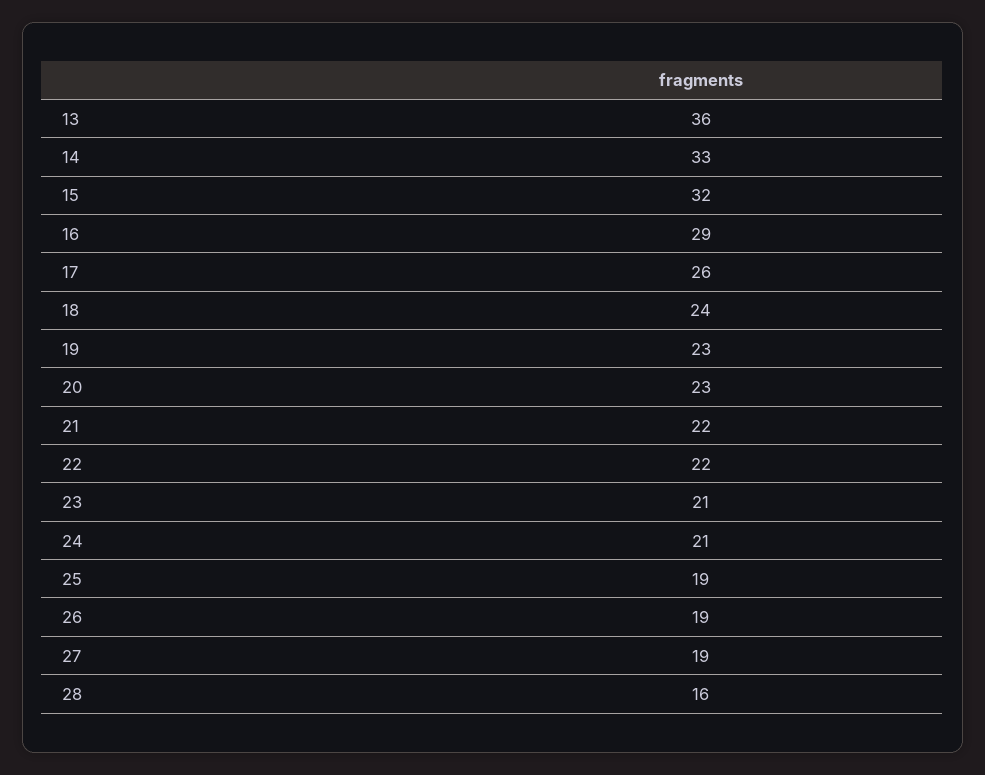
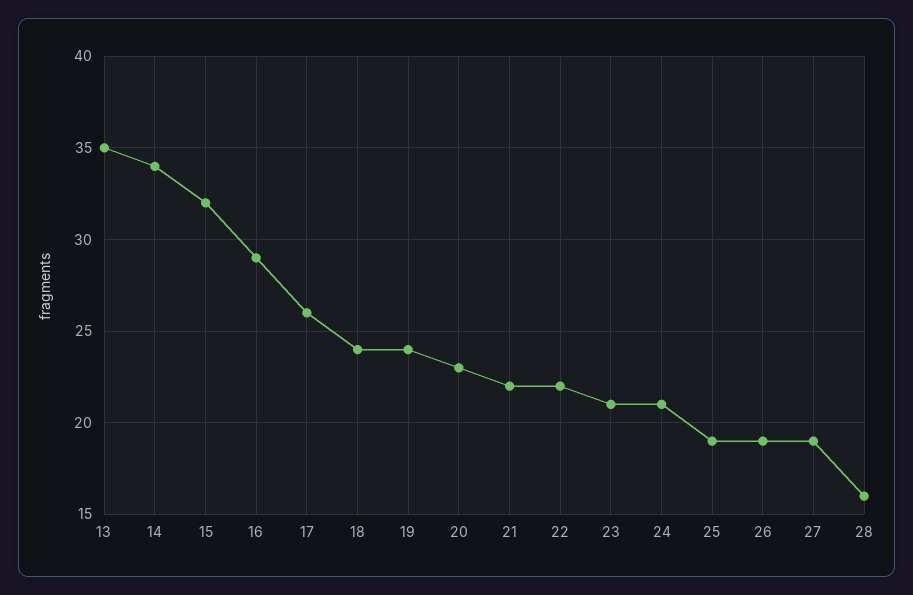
  {
-   "13": 36,
+   "13": 35,
-   "14": 33,
+   "14": 34,
    "15": 32,
    "16": 29,
    "17": 26,
    "18": 24,
-   "19": 23,
+   "19": 24,
    "20": 23,
    "21": 22,
    "22": 22,
    "23": 21,
    "24": 21,
    "25": 19,
    "26": 19,
    "27": 19,
    "28": 16
  }

